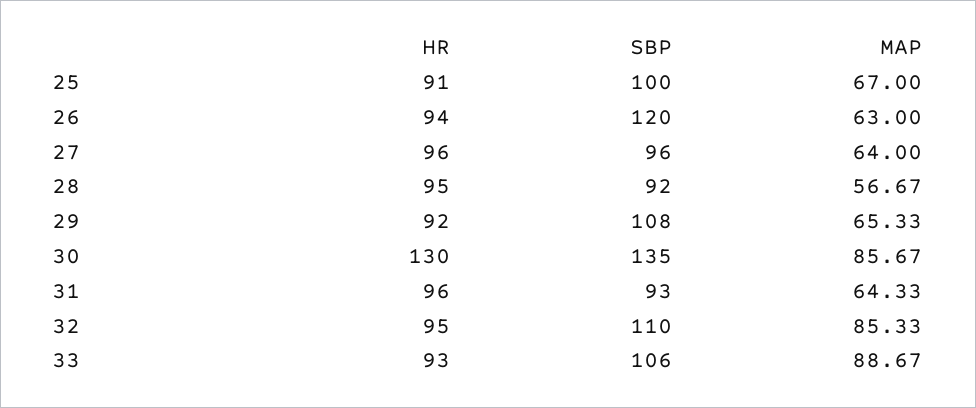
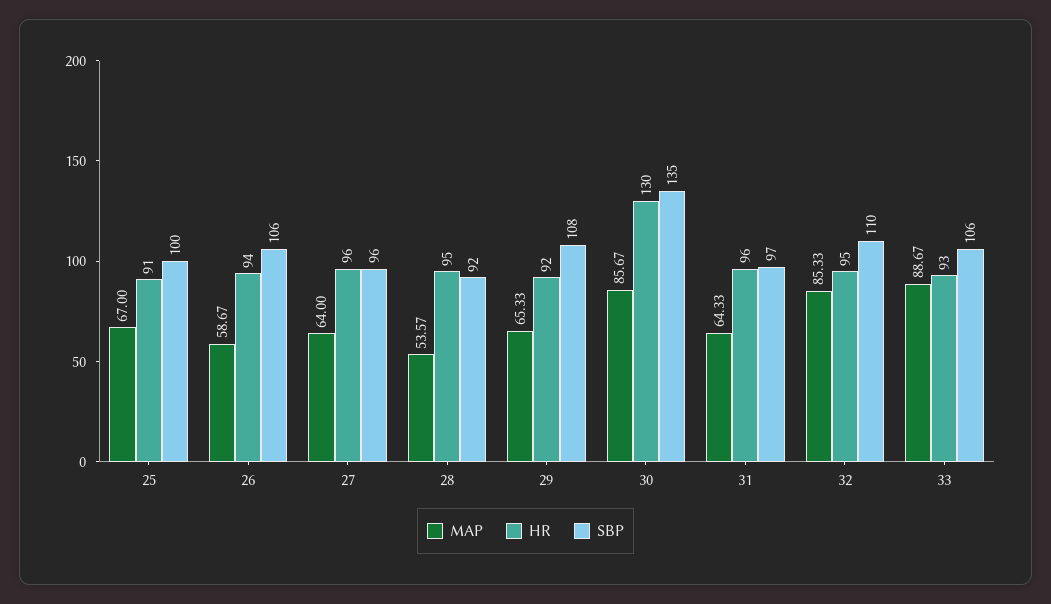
  {
    "HR": {
      "25": 91,
      "26": 94,
      "27": 96,
      "28": 95,
      "29": 92,
      "30": 130,
      "31": 96,
      "32": 95,
      "33": 93
    },
    "SBP": {
      "25": 100,
-     "26": 120,
+     "26": 106,
      "27": 96,
      "28": 92,
      "29": 108,
      "30": 135,
-     "31": 93,
+     "31": 97,
      "32": 110,
      "33": 106
    },
    "MAP": {
      "25": 67,
-     "26": 63,
+     "26": 58.67,
      "27": 64,
-     "28": 56.67,
+     "28": 53.57,
      "29": 65.33,
      "30": 85.67,
      "31": 64.33,
      "32": 85.33,
      "33": 88.67
    }
  }

